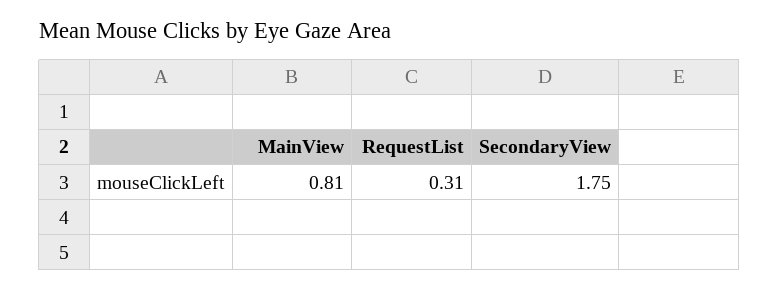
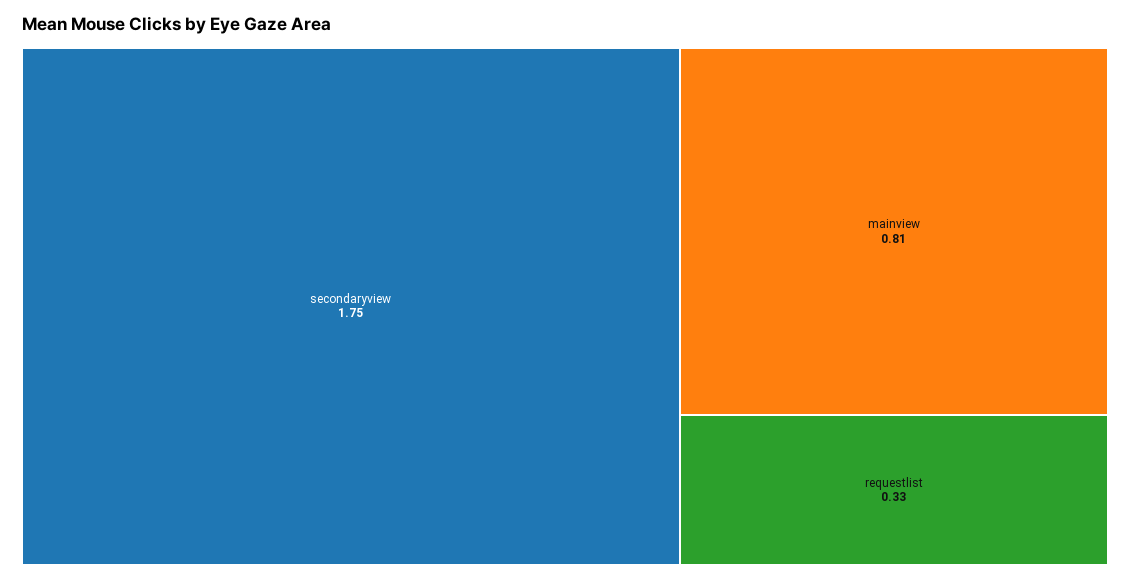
  {
    "MainView": 0.81,
-   "RequestList": 0.31,
+   "RequestList": 0.33,
    "SecondaryView": 1.75
  }

